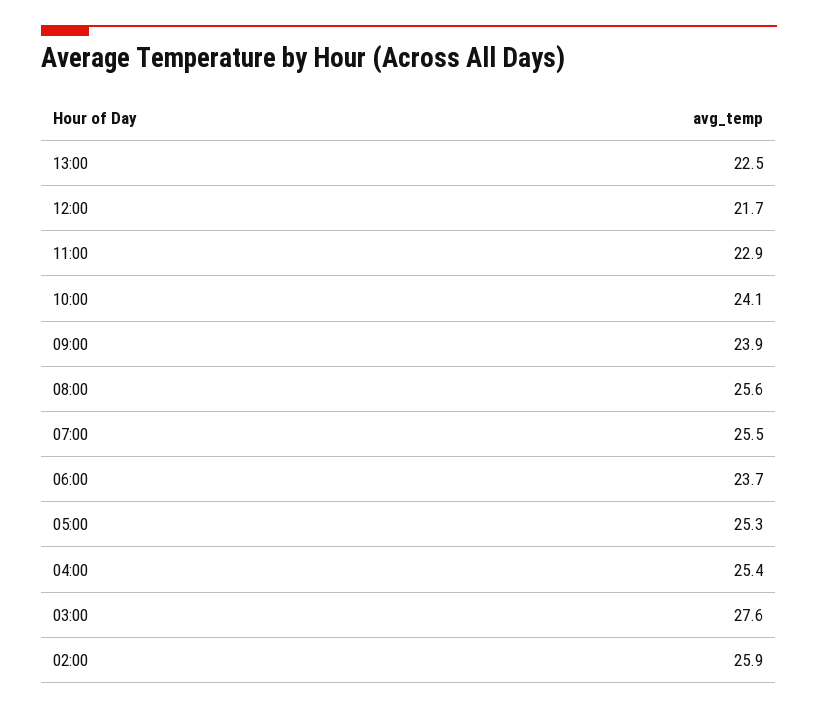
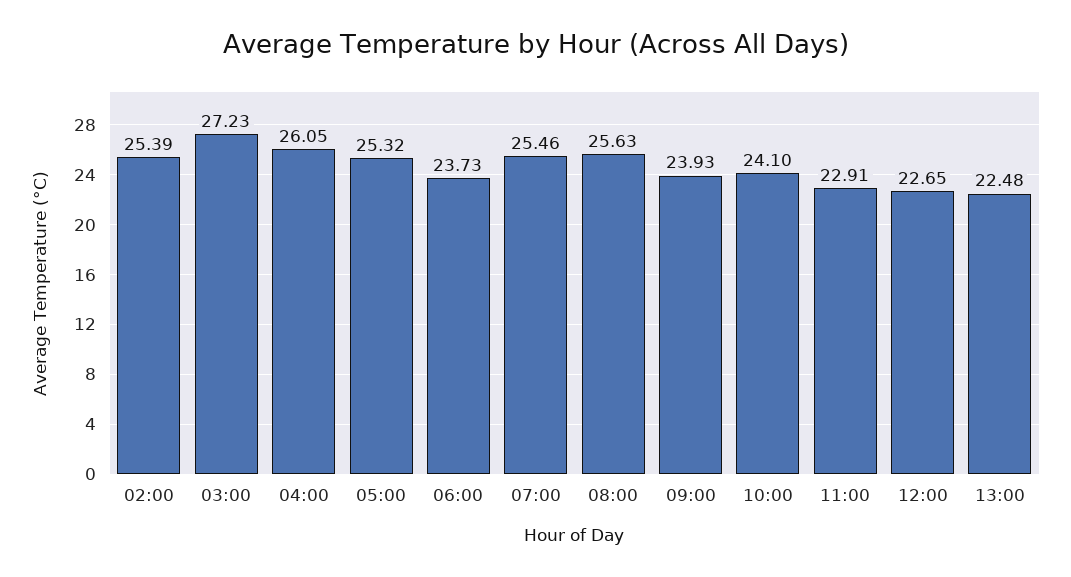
  {
    "13:00": 22.48,
-   "12:00": 21.7,
+   "12:00": 22.65,
    "11:00": 22.91,
    "10:00": 24.1,
    "09:00": 23.93,
    "08:00": 25.63,
    "07:00": 25.46,
    "06:00": 23.73,
    "05:00": 25.32,
-   "04:00": 25.4,
+   "04:00": 26.05,
-   "03:00": 27.6,
+   "03:00": 27.23,
-   "02:00": 25.9
+   "02:00": 25.39
  }

